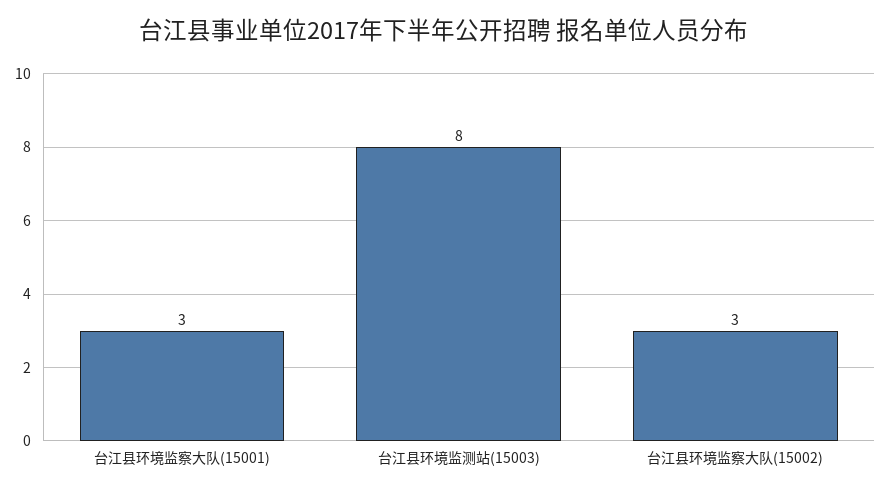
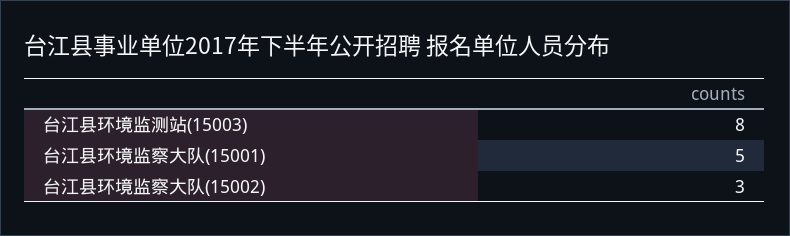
  {
-   "台江县环境监察大队(15001)": 3,
+   "台江县环境监察大队(15001)": 5,
    "台江县环境监测站(15003)": 8,
    "台江县环境监察大队(15002)": 3
  }

